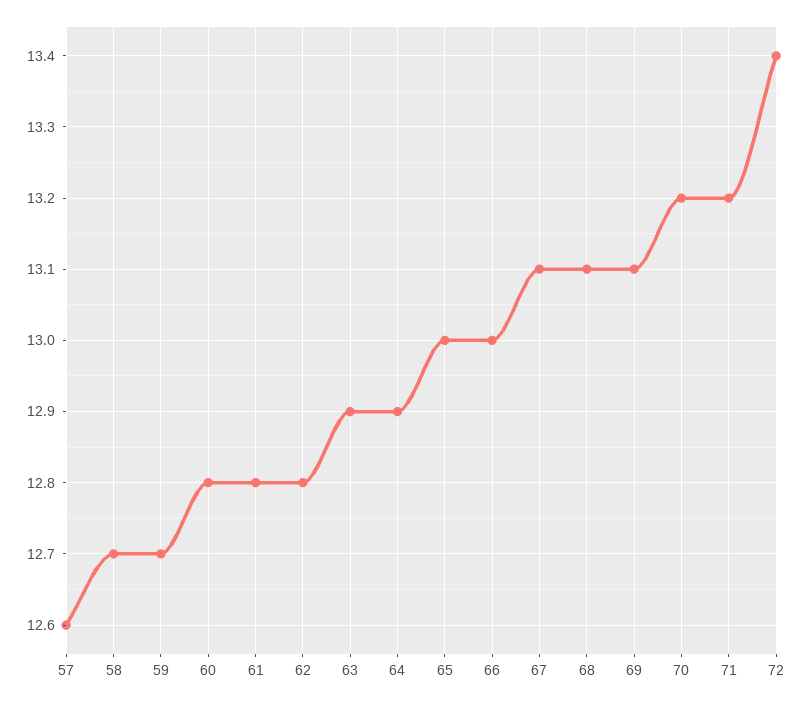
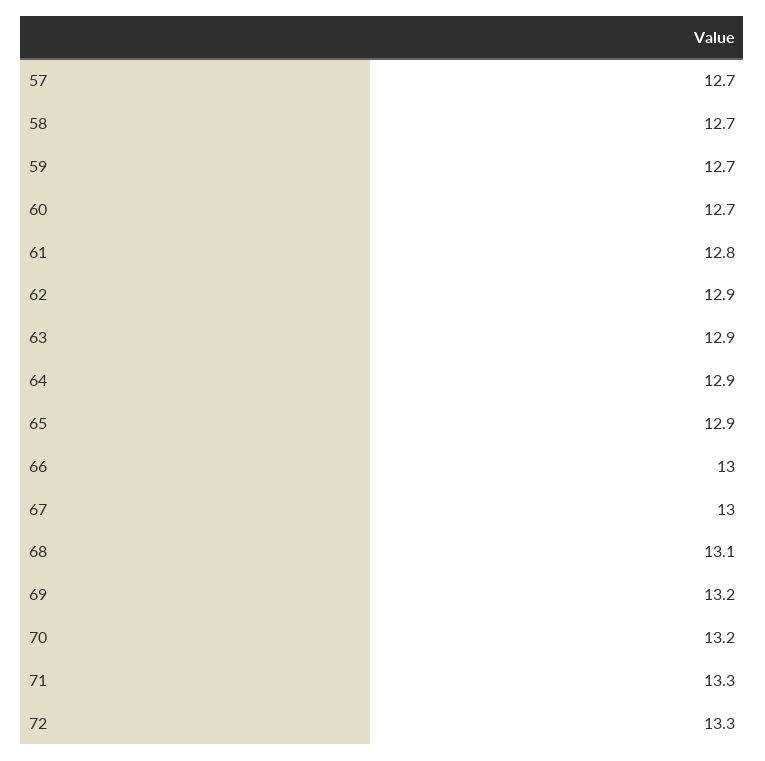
  {
-   "57": 12.6,
+   "57": 12.7,
    "58": 12.7,
    "59": 12.7,
-   "60": 12.8,
+   "60": 12.7,
    "61": 12.8,
-   "62": 12.8,
+   "62": 12.9,
    "63": 12.9,
    "64": 12.9,
-   "65": 13,
+   "65": 12.9,
    "66": 13,
-   "67": 13.1,
+   "67": 13,
    "68": 13.1,
-   "69": 13.1,
+   "69": 13.2,
    "70": 13.2,
-   "71": 13.2,
+   "71": 13.3,
-   "72": 13.4
+   "72": 13.3
  }

